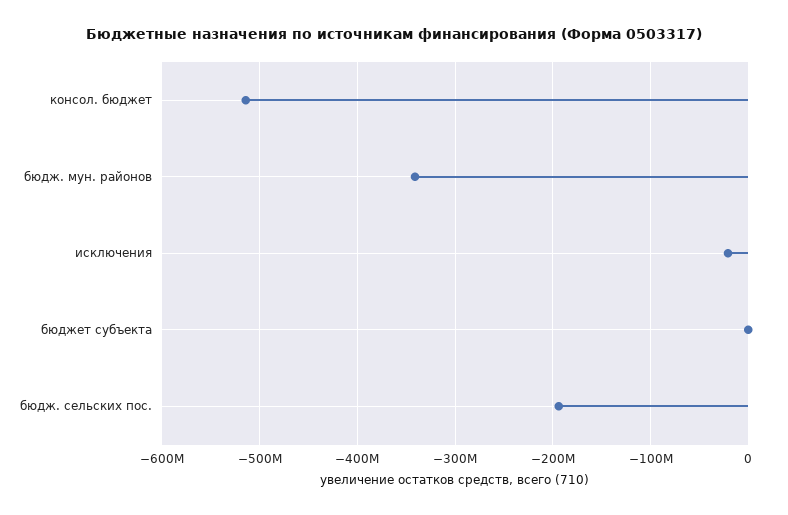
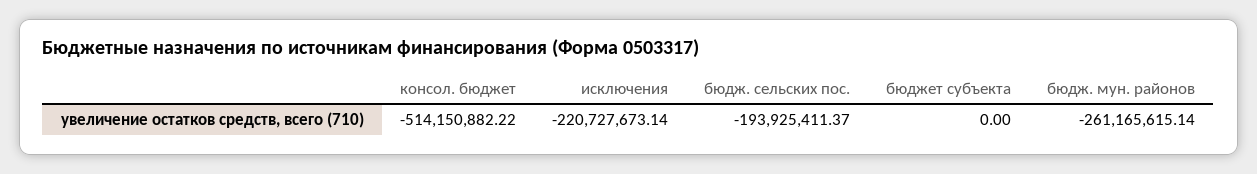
  {
    "консол. бюджет": -514150882.22,
-   "бюдж. мун. районов": -340000000,
+   "бюдж. мун. районов": -261165615.14,
-   "исключения": -20000000,
+   "исключения": -220727673.14,
    "бюджет субъекта": 0,
    "бюдж. сельских пос.": -193925411.37
  }

